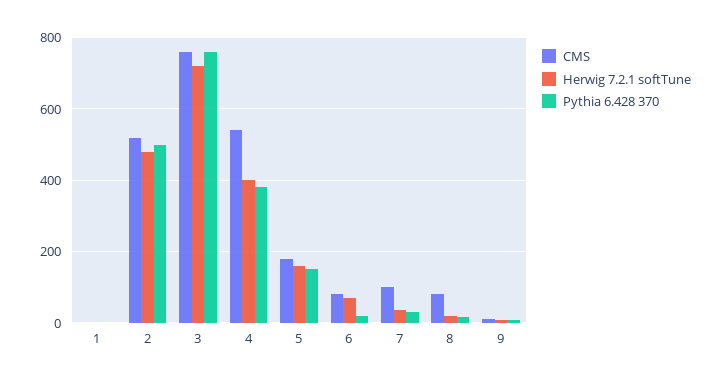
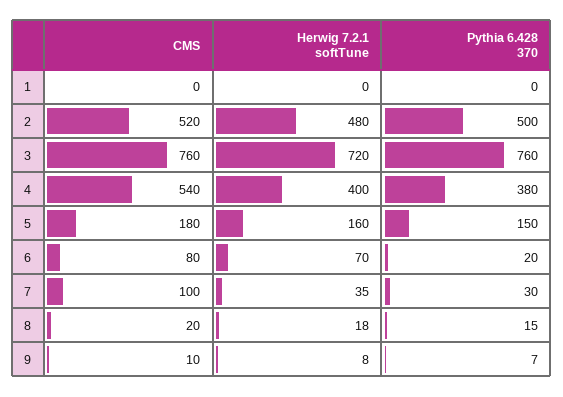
  {
    "CMS": {
      "1": 0,
      "2": 520,
      "3": 760,
      "4": 540,
      "5": 180,
      "6": 80,
      "7": 100,
-     "8": 80,
+     "8": 20,
      "9": 10
    },
    "Herwig 7.2.1 softTune": {
      "1": 0,
      "2": 480,
      "3": 720,
      "4": 400,
      "5": 160,
      "6": 70,
      "7": 35,
      "8": 18,
      "9": 8
    },
    "Pythia 6.428 370": {
      "1": 0,
      "2": 500,
      "3": 760,
      "4": 380,
      "5": 150,
      "6": 20,
      "7": 30,
      "8": 15,
      "9": 7
    }
  }

